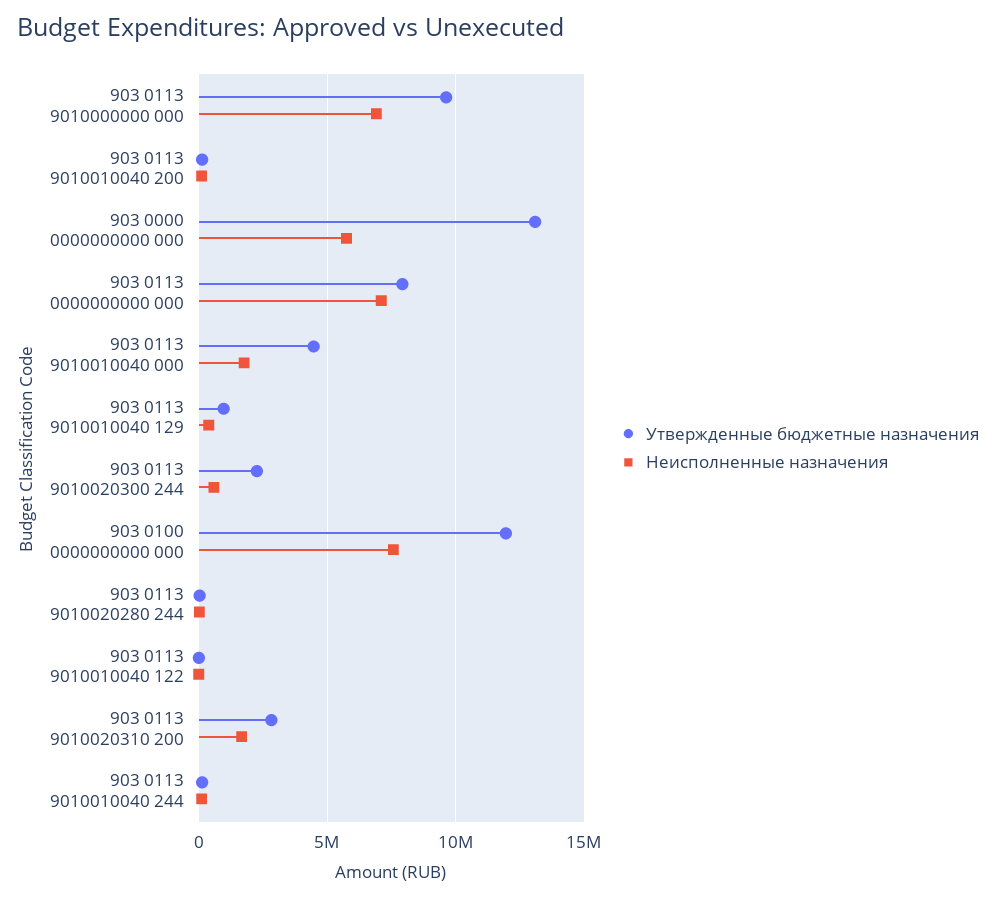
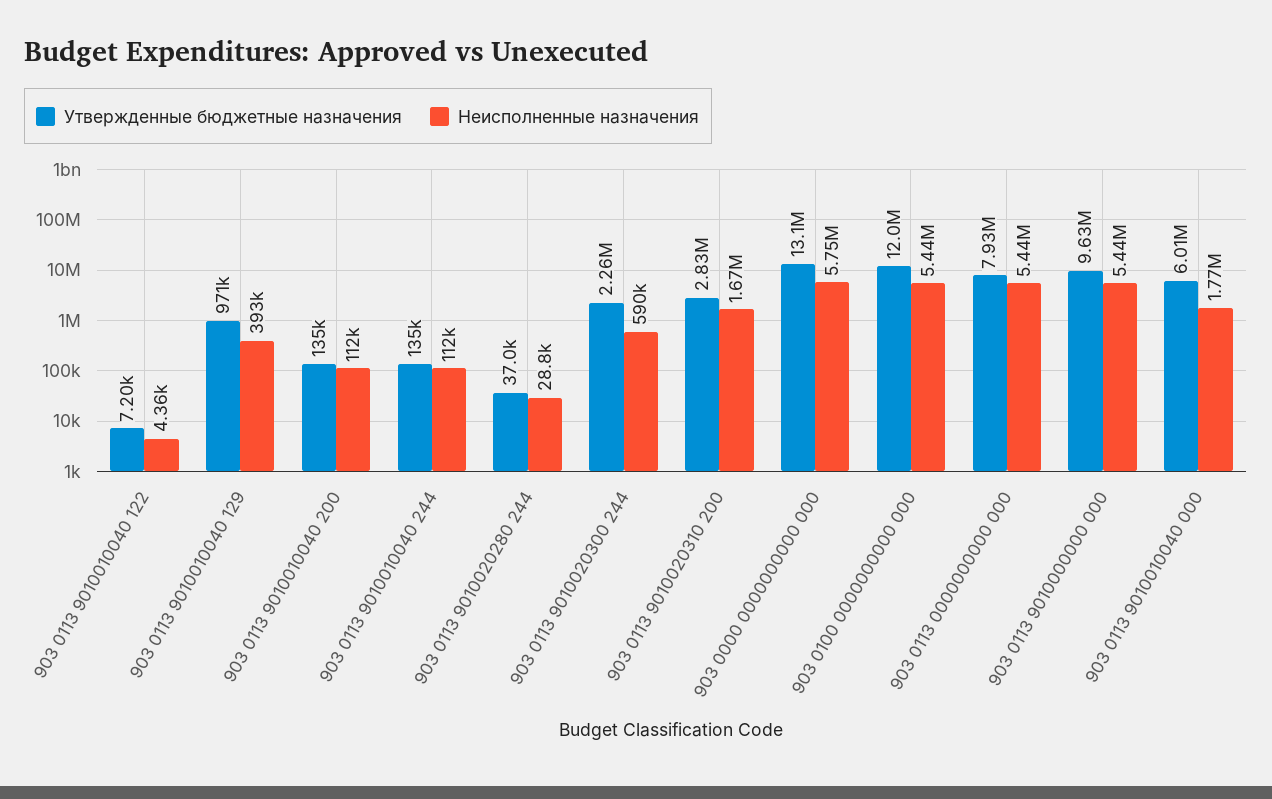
  {
    "Утвержденные бюджетные назначения": {
      "903 0113 9010000000 000": 9630000,
      "903 0113 9010010040 200": 135000,
      "903 0000 0000000000 000": 13100000,
      "903 0113 0000000000 000": 7930000,
-     "903 0113 9010010040 000": 4500000,
+     "903 0113 9010010040 000": 6010000,
      "903 0113 9010010040 129": 971000,
      "903 0113 9010020300 244": 2260000,
      "903 0100 0000000000 000": 12000000,
      "903 0113 9010020280 244": 37000,
      "903 0113 9010010040 122": 7200,
      "903 0113 9010020310 200": 2830000,
      "903 0113 9010010040 244": 135000
    },
    "Неисполненные назначения": {
-     "903 0113 9010000000 000": 7000000,
+     "903 0113 9010000000 000": 5440000,
      "903 0113 9010010040 200": 112000,
      "903 0000 0000000000 000": 5750000,
-     "903 0113 0000000000 000": 7000000,
+     "903 0113 0000000000 000": 5440000,
      "903 0113 9010010040 000": 1770000,
      "903 0113 9010010040 129": 393000,
      "903 0113 9010020300 244": 590000,
-     "903 0100 0000000000 000": 7500000,
+     "903 0100 0000000000 000": 5440000,
      "903 0113 9010020280 244": 28800,
      "903 0113 9010010040 122": 4360,
      "903 0113 9010020310 200": 1670000,
      "903 0113 9010010040 244": 112000
    }
  }

